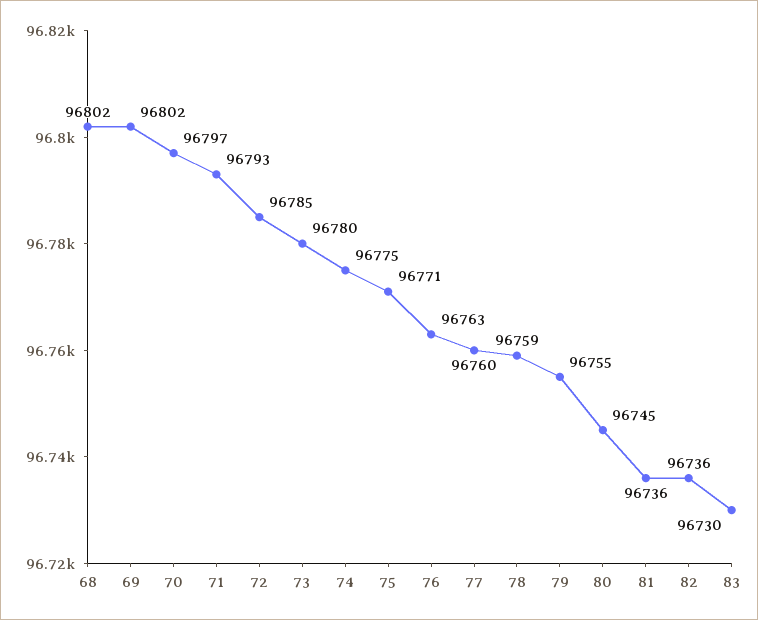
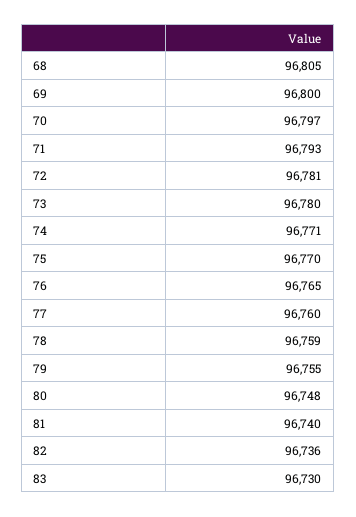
  {
-   "68": 96802,
+   "68": 96805,
-   "69": 96802,
+   "69": 96800,
    "70": 96797,
    "71": 96793,
-   "72": 96785,
+   "72": 96781,
    "73": 96780,
-   "74": 96775,
+   "74": 96771,
-   "75": 96771,
+   "75": 96770,
-   "76": 96763,
+   "76": 96765,
    "77": 96760,
    "78": 96759,
    "79": 96755,
-   "80": 96745,
+   "80": 96748,
-   "81": 96736,
+   "81": 96740,
    "82": 96736,
    "83": 96730
  }

